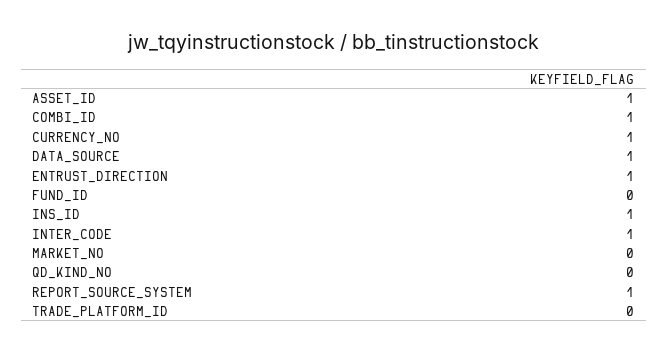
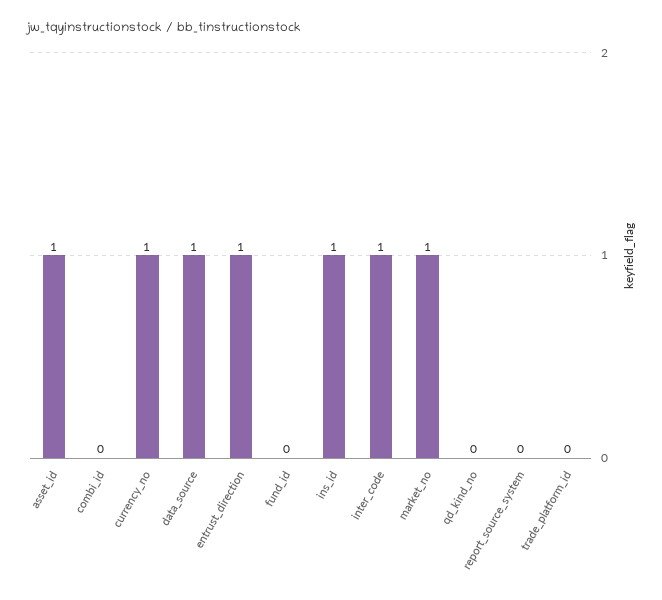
  {
    "ASSET_ID": 1,
-   "COMBI_ID": 1,
+   "COMBI_ID": 0,
    "CURRENCY_NO": 1,
    "DATA_SOURCE": 1,
    "ENTRUST_DIRECTION": 1,
    "FUND_ID": 0,
    "INS_ID": 1,
    "INTER_CODE": 1,
-   "MARKET_NO": 0,
+   "MARKET_NO": 1,
    "QD_KIND_NO": 0,
-   "REPORT_SOURCE_SYSTEM": 1,
+   "REPORT_SOURCE_SYSTEM": 0,
    "TRADE_PLATFORM_ID": 0
  }

